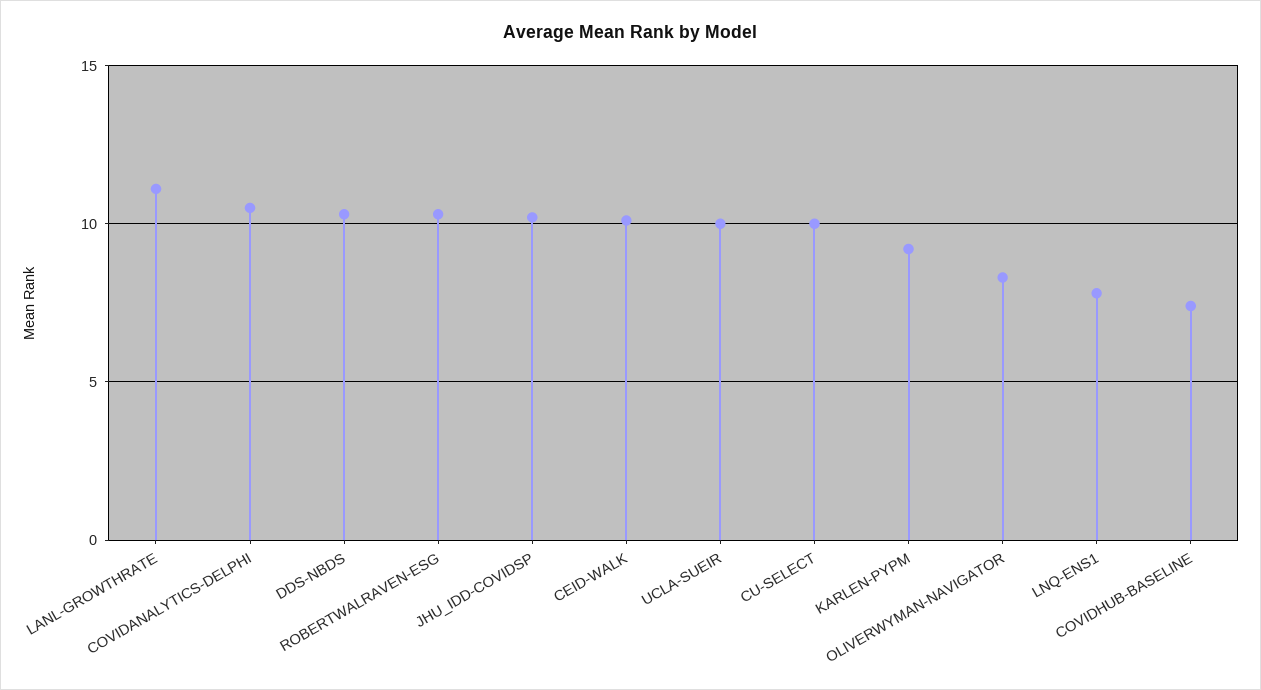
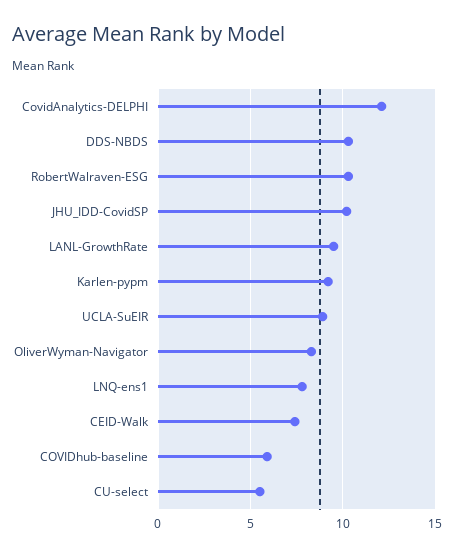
  {
-   "LANL-GROWTHRATE": 11,
+   "LANL-GROWTHRATE": 9.5,
-   "COVIDANALYTICS-DELPHI": 10.5,
+   "COVIDANALYTICS-DELPHI": 12,
    "DDS-NBDS": 10.5,
    "ROBERTWALRAVEN-ESG": 10.5,
    "JHU_IDD-COVIDSP": 10,
-   "CEID-WALK": 10,
+   "CEID-WALK": 7.5,
-   "UCLA-SUEIR": 10,
+   "UCLA-SUEIR": 9,
-   "CU-SELECT": 10,
+   "CU-SELECT": 5.5,
    "KARLEN-PYPM": 9,
    "OLIVERWYMAN-NAVIGATOR": 8.5,
    "LNQ-ENS1": 8,
-   "COVIDHUB-BASELINE": 7.5
+   "COVIDHUB-BASELINE": 6
  }

